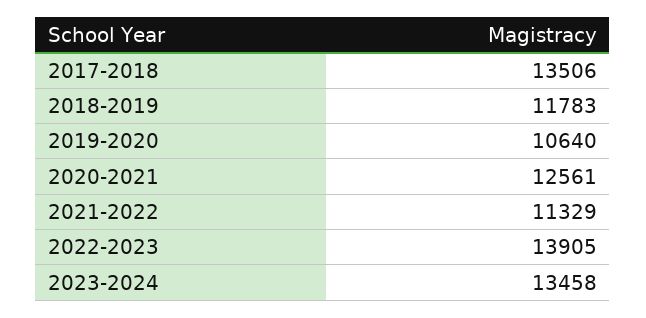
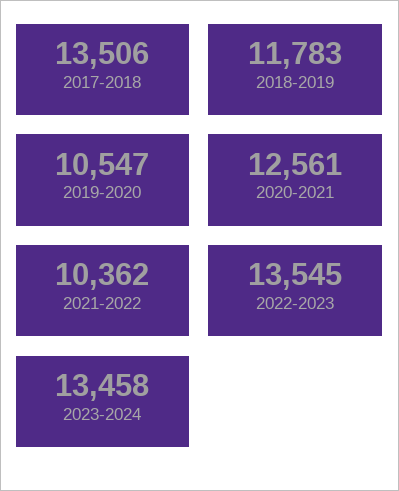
  {
    "2017-2018": 13506,
    "2018-2019": 11783,
-   "2019-2020": 10640,
+   "2019-2020": 10547,
    "2020-2021": 12561,
-   "2021-2022": 11329,
+   "2021-2022": 10362,
-   "2022-2023": 13905,
+   "2022-2023": 13545,
    "2023-2024": 13458
  }

